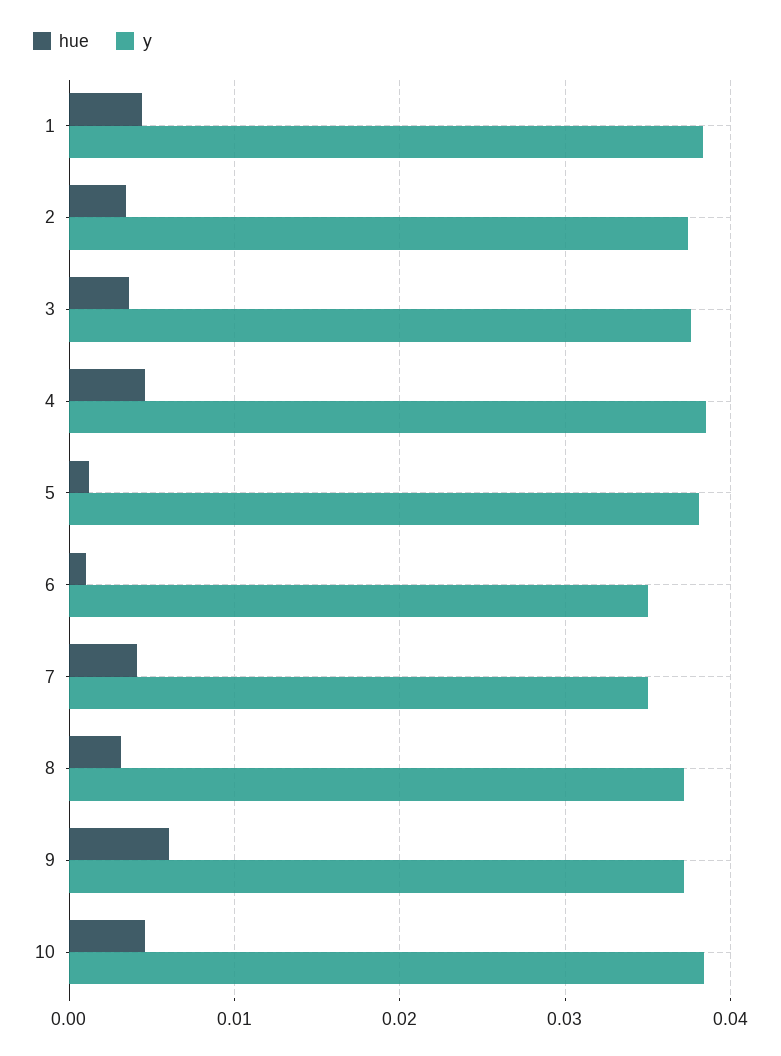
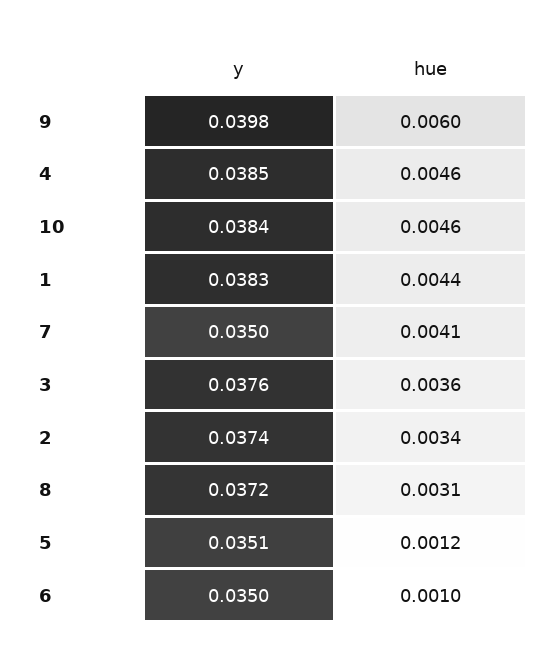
  {
    "hue": {
      "1": 0.0044,
      "2": 0.0034,
      "3": 0.0036,
      "4": 0.0046,
      "5": 0.0012,
      "6": 0.001,
      "7": 0.0041,
      "8": 0.0031,
      "9": 0.006,
      "10": 0.0046
    },
    "y": {
      "1": 0.0383,
      "2": 0.0374,
      "3": 0.0376,
      "4": 0.0385,
-     "5": 0.038,
+     "5": 0.0351,
      "6": 0.035,
      "7": 0.035,
      "8": 0.0372,
-     "9": 0.037,
+     "9": 0.0398,
      "10": 0.0384
    }
  }

